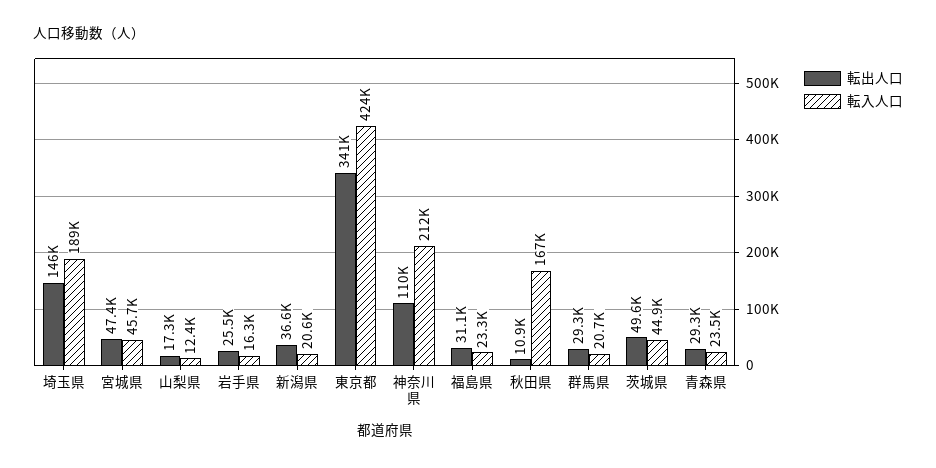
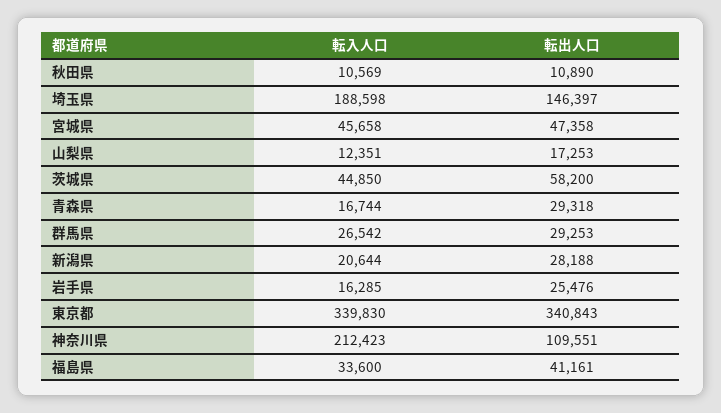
  {
    "転出人口": {
      "埼玉県": 146397,
      "宮城県": 47358,
      "山梨県": 17253,
      "岩手県": 25476,
-     "新潟県": 36600,
+     "新潟県": 28188,
      "東京都": 340843,
      "神奈川県": 109551,
-     "福島県": 31100,
+     "福島県": 41161,
      "秋田県": 10890,
      "群馬県": 29253,
-     "茨城県": 49600,
+     "茨城県": 58200,
      "青森県": 29318
    },
    "転入人口": {
      "埼玉県": 188598,
      "宮城県": 45658,
      "山梨県": 12351,
      "岩手県": 16285,
      "新潟県": 20644,
-     "東京都": 424000,
+     "東京都": 339830,
      "神奈川県": 212423,
-     "福島県": 23300,
+     "福島県": 33600,
-     "秋田県": 167000,
+     "秋田県": 10569,
-     "群馬県": 20700,
+     "群馬県": 26542,
      "茨城県": 44850,
-     "青森県": 23500
+     "青森県": 16744
    }
  }

